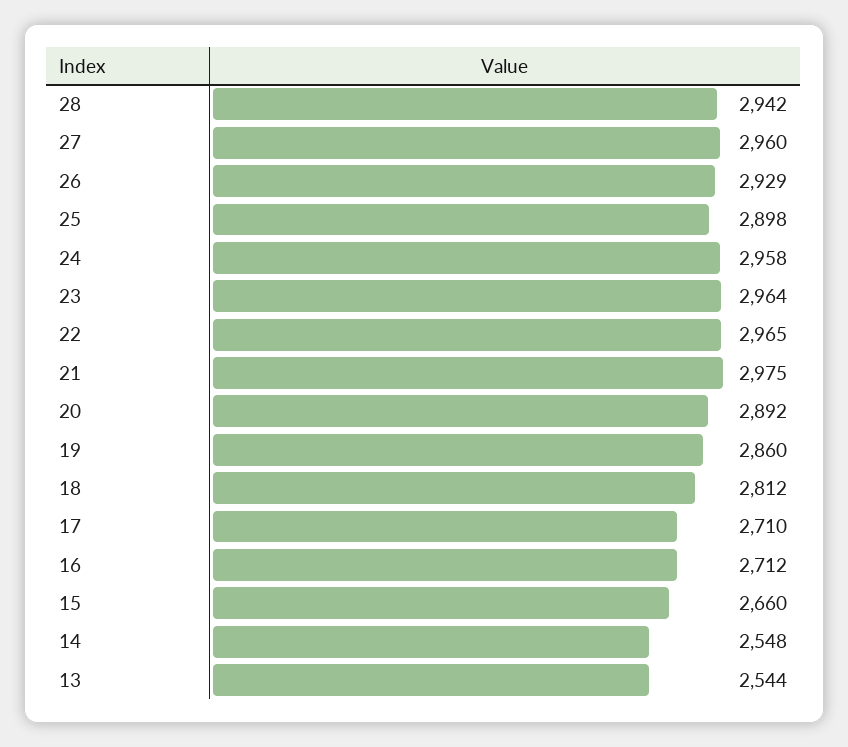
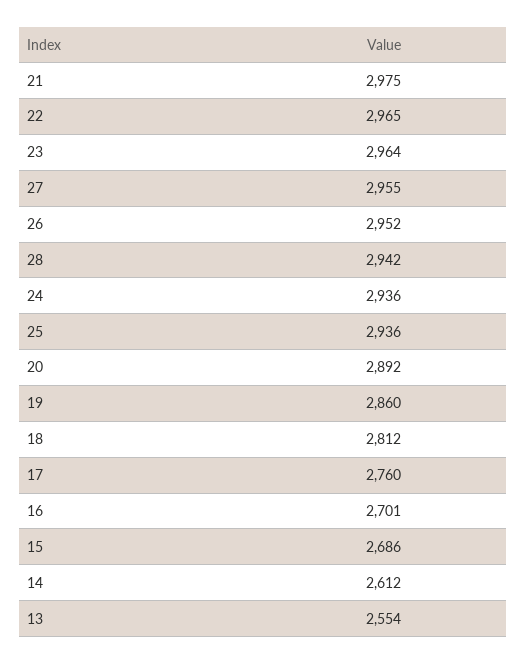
  {
    "28": 2942,
-   "27": 2960,
+   "27": 2955,
-   "26": 2929,
+   "26": 2952,
-   "25": 2898,
+   "25": 2936,
-   "24": 2958,
+   "24": 2936,
    "23": 2964,
    "22": 2965,
    "21": 2975,
    "20": 2892,
    "19": 2860,
    "18": 2812,
-   "17": 2710,
+   "17": 2760,
-   "16": 2712,
+   "16": 2701,
-   "15": 2660,
+   "15": 2686,
-   "14": 2548,
+   "14": 2612,
-   "13": 2544
+   "13": 2554
  }

